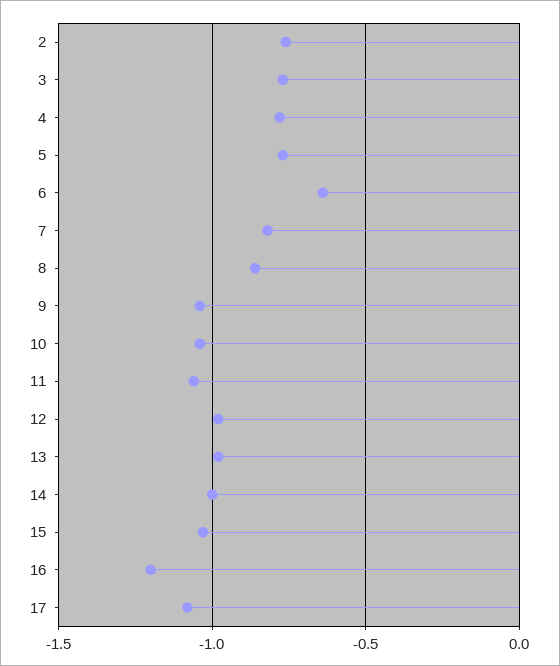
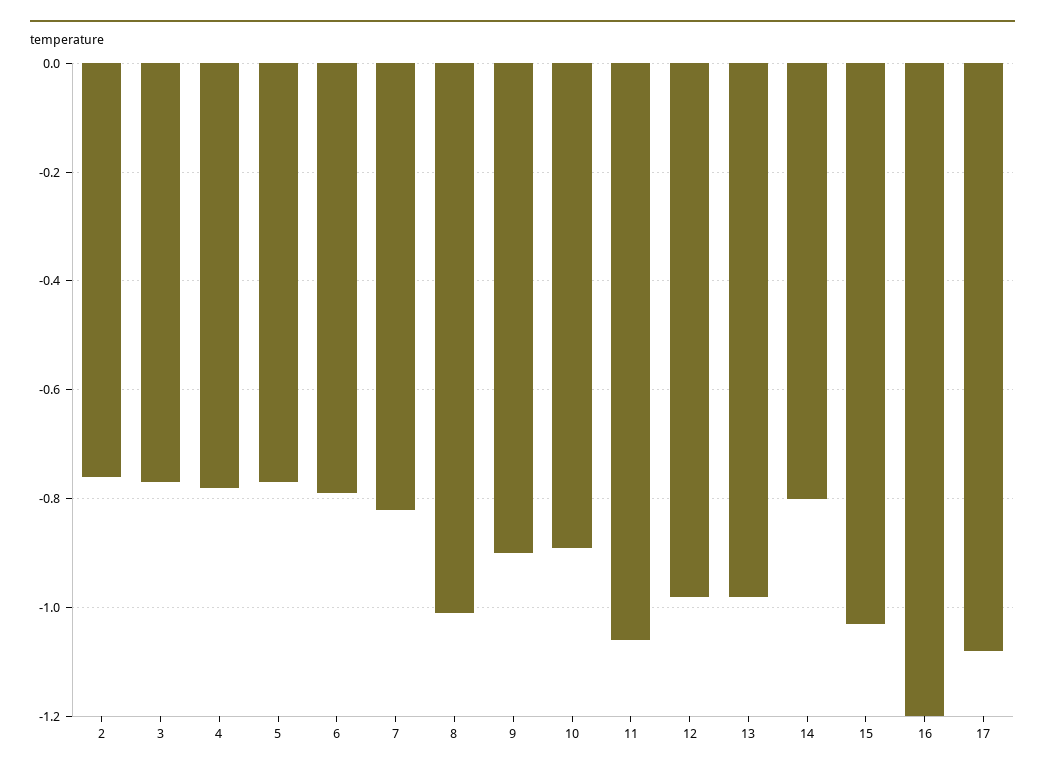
  {
    "2": -0.75,
    "3": -0.75,
    "4": -0.8,
    "5": -0.75,
-   "6": -0.65,
+   "6": -0.8,
    "7": -0.8,
-   "8": -0.85,
+   "8": -1,
-   "9": -1.05,
+   "9": -0.9,
-   "10": -1.05,
+   "10": -0.9,
    "11": -1.05,
    "12": -1,
    "13": -1,
-   "14": -1,
+   "14": -0.8,
    "15": -1.05,
    "16": -1.2,
    "17": -1.1
  }

